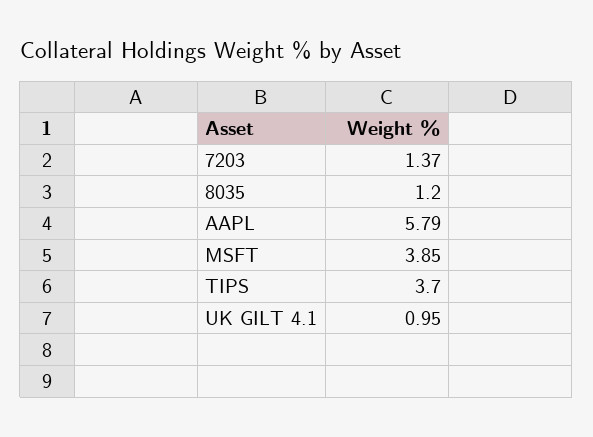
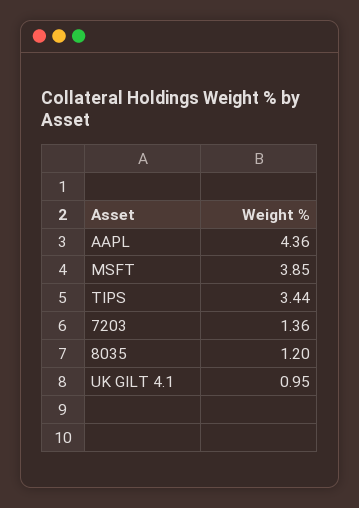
  {
-   "7203": 1.37,
+   "7203": 1.36,
    "8035": 1.2,
-   "AAPL": 5.79,
+   "AAPL": 4.36,
    "MSFT": 3.85,
-   "TIPS": 3.7,
+   "TIPS": 3.44,
    "UK GILT 4.1": 0.95
  }

